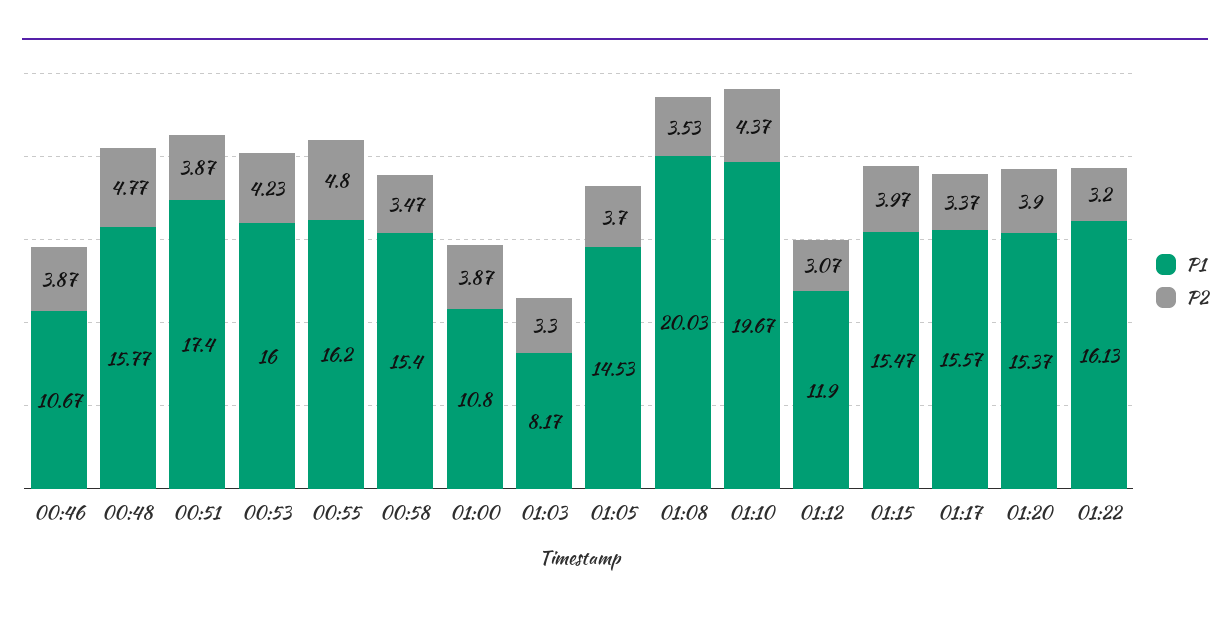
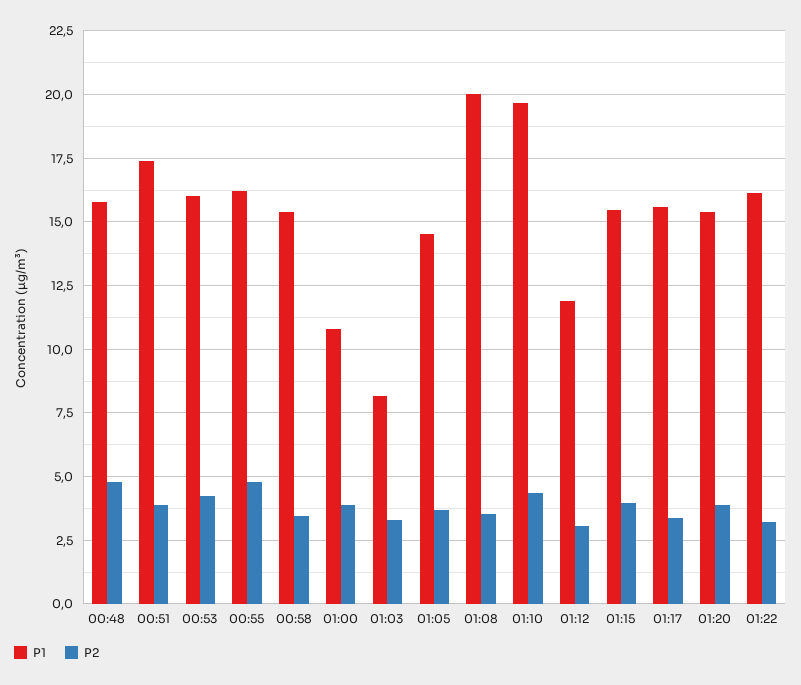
  {
    "P1": {
-     "00:46": 10.67,
      "00:48": 15.77,
      "00:51": 17.4,
      "00:53": 16,
      "00:55": 16.2,
      "00:58": 15.4,
      "01:00": 10.8,
      "01:03": 8.17,
      "01:05": 14.53,
      "01:08": 20.03,
      "01:10": 19.67,
      "01:12": 11.9,
      "01:15": 15.47,
      "01:17": 15.57,
      "01:20": 15.37,
      "01:22": 16.13
    },
    "P2": {
-     "00:46": 3.87,
      "00:48": 4.77,
      "00:51": 3.87,
      "00:53": 4.23,
      "00:55": 4.8,
      "00:58": 3.47,
      "01:00": 3.87,
      "01:03": 3.3,
      "01:05": 3.7,
      "01:08": 3.53,
      "01:10": 4.37,
      "01:12": 3.07,
      "01:15": 3.97,
      "01:17": 3.37,
      "01:20": 3.9,
      "01:22": 3.2
    }
  }

